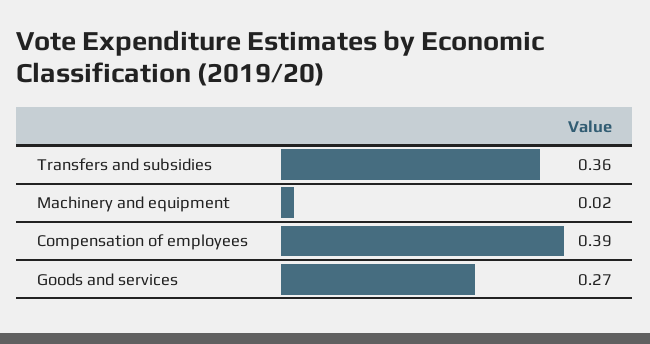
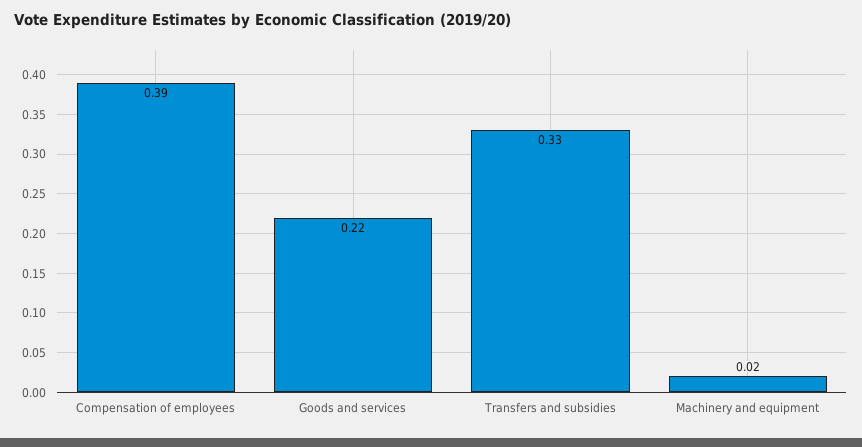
  {
-   "Transfers and subsidies": 0.36,
+   "Transfers and subsidies": 0.33,
    "Machinery and equipment": 0.02,
    "Compensation of employees": 0.39,
-   "Goods and services": 0.27
+   "Goods and services": 0.22
  }

